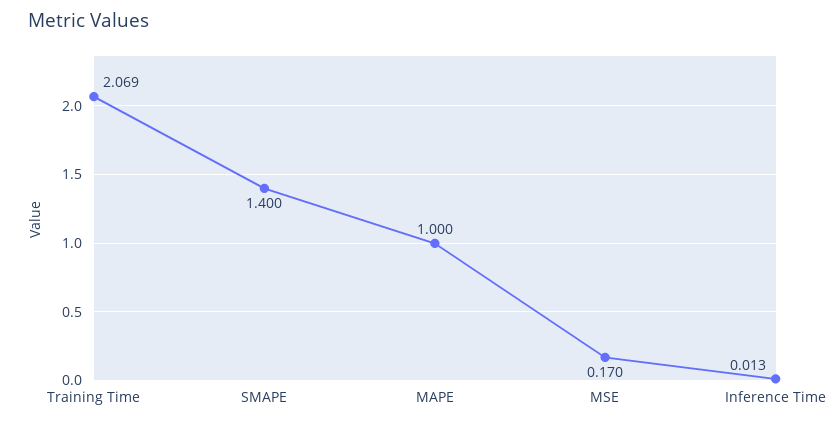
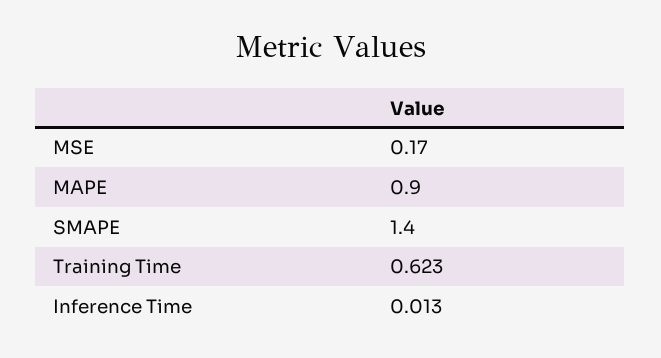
  {
-   "Training Time": 2.069,
+   "Training Time": 0.623,
    "SMAPE": 1.4,
-   "MAPE": 1,
+   "MAPE": 0.9,
    "MSE": 0.17,
    "Inference Time": 0.013
  }

